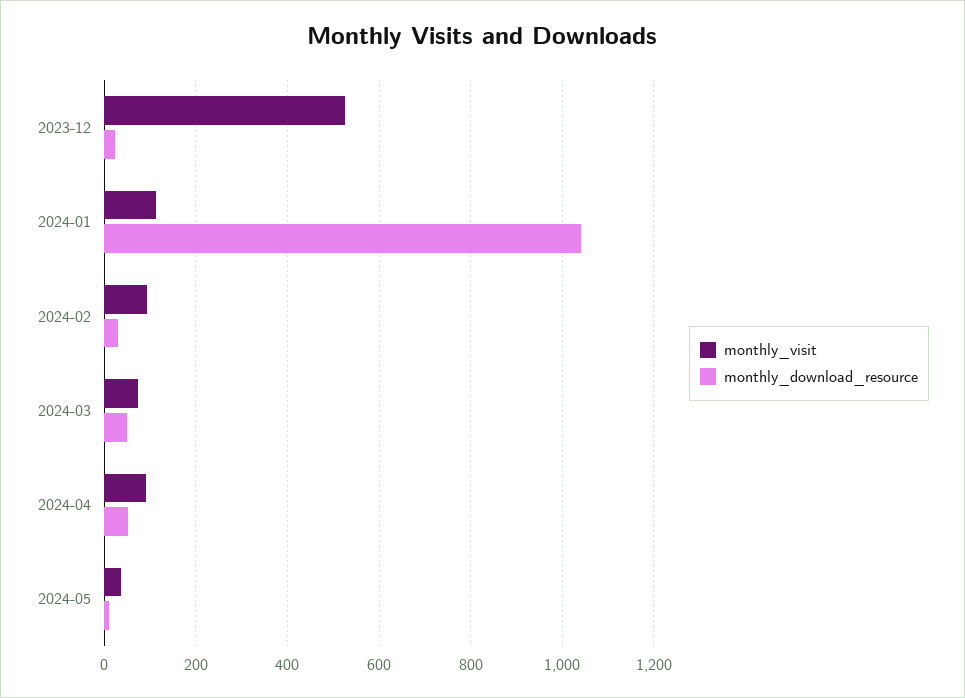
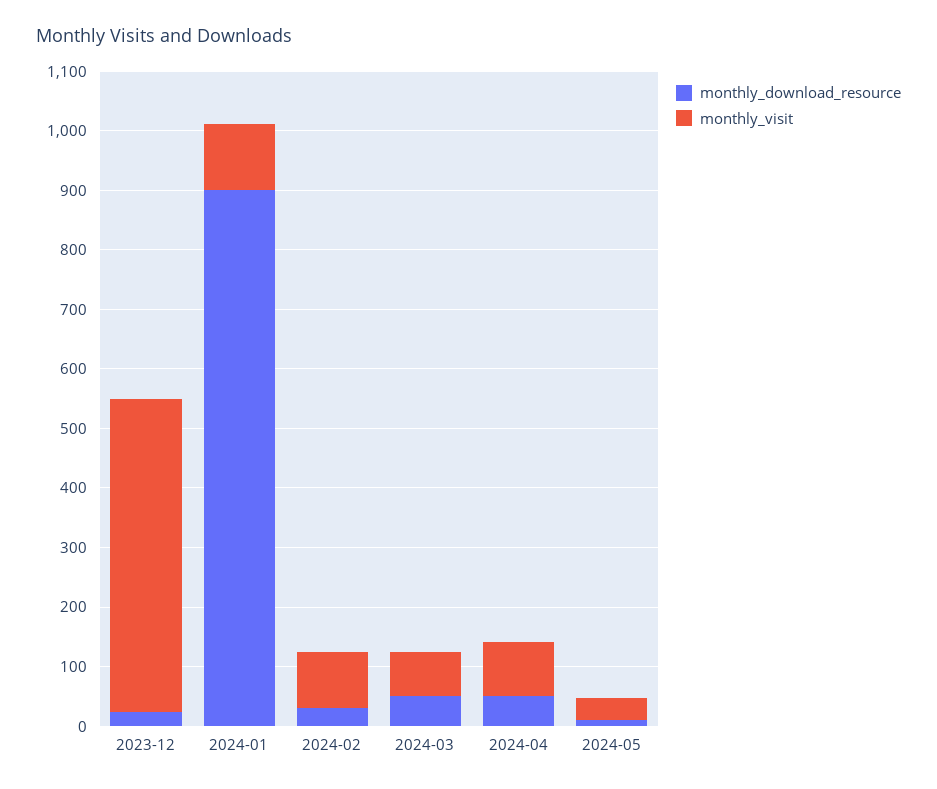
  {
    "monthly_visit": {
      "2023-12": 520,
      "2024-01": 120,
      "2024-02": 100,
      "2024-03": 80,
      "2024-04": 100,
      "2024-05": 40
    },
    "monthly_download_resource": {
      "2023-12": 20,
-     "2024-01": 1040,
+     "2024-01": 900,
      "2024-02": 40,
      "2024-03": 60,
      "2024-04": 60,
      "2024-05": 20
    }
  }

